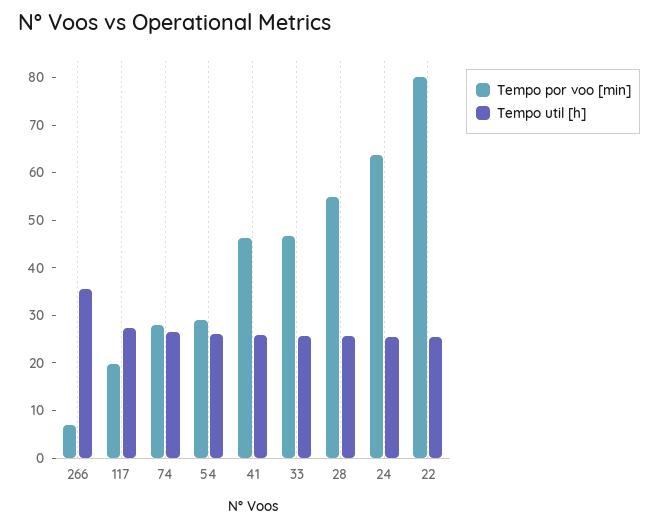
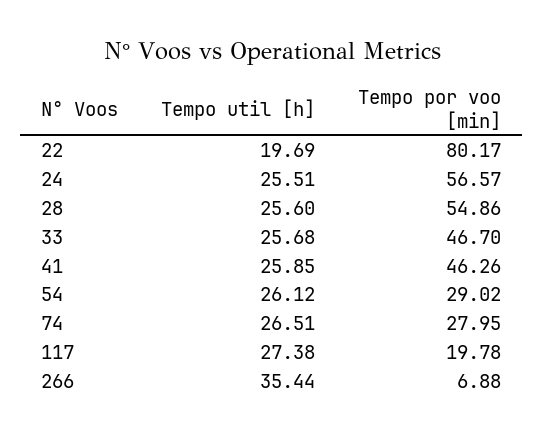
  {
    "Tempo por voo [min]": {
      "266": 6.88,
      "117": 19.78,
      "74": 27.95,
      "54": 29.02,
      "41": 46.26,
      "33": 46.7,
      "28": 54.86,
-     "24": 64,
+     "24": 56.57,
      "22": 80.17
    },
    "Tempo util [h]": {
      "266": 35.44,
      "117": 27.38,
      "74": 26.51,
      "54": 26.12,
      "41": 25.85,
      "33": 25.68,
      "28": 25.6,
      "24": 25.51,
-     "22": 26
+     "22": 19.69
    }
  }

